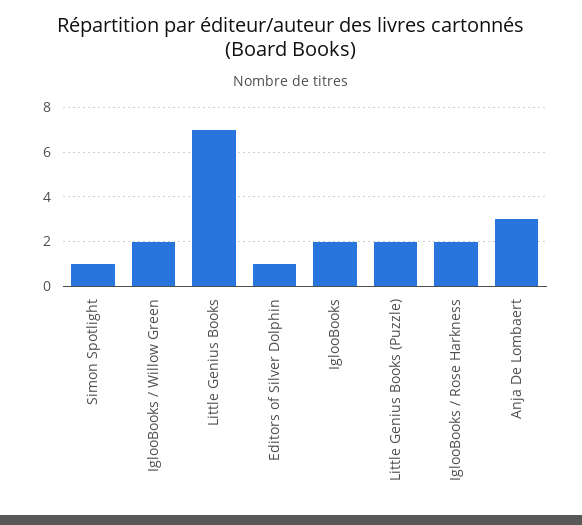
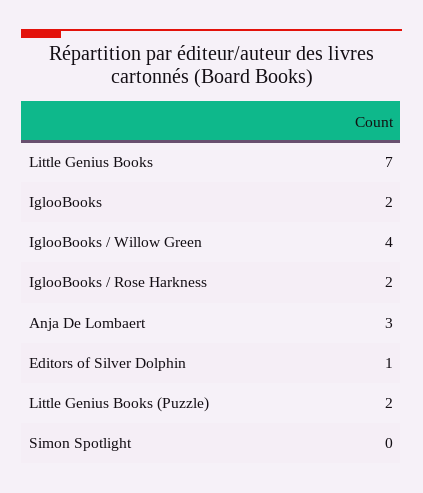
  {
-   "Simon Spotlight": 1,
+   "Simon Spotlight": 0,
-   "IglooBooks / Willow Green": 2,
+   "IglooBooks / Willow Green": 4,
    "Little Genius Books": 7,
    "Editors of Silver Dolphin": 1,
    "IglooBooks": 2,
    "Little Genius Books (Puzzle)": 2,
    "IglooBooks / Rose Harkness": 2,
    "Anja De Lombaert": 3
  }

